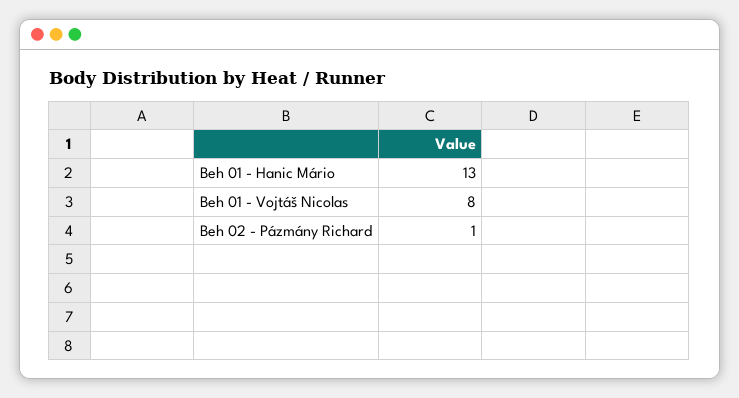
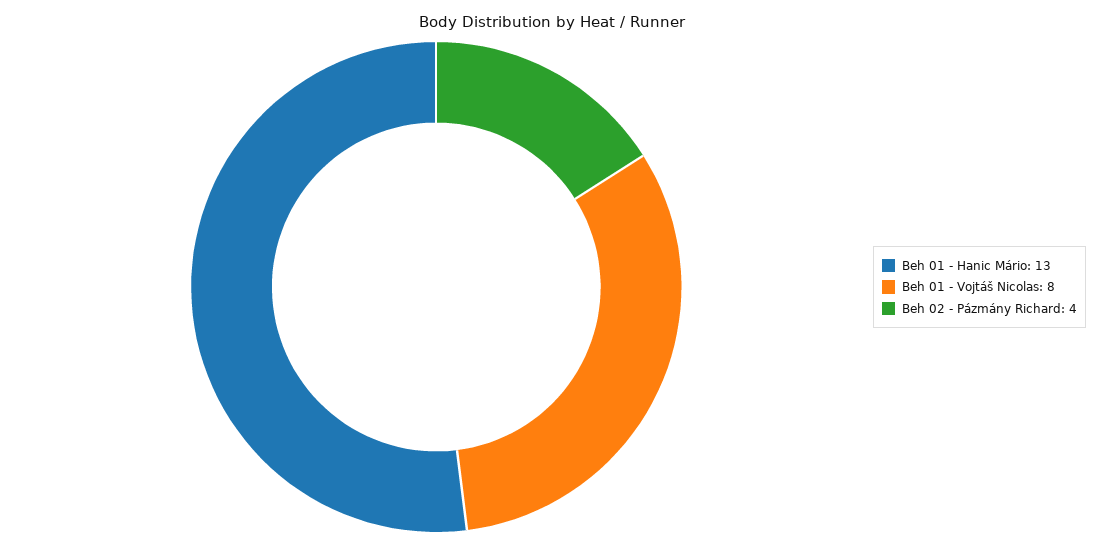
  {
    "Beh 01 - Hanic Mário": 13,
    "Beh 01 - Vojtáš Nicolas": 8,
-   "Beh 02 - Pázmány Richard": 1
+   "Beh 02 - Pázmány Richard": 4
  }

